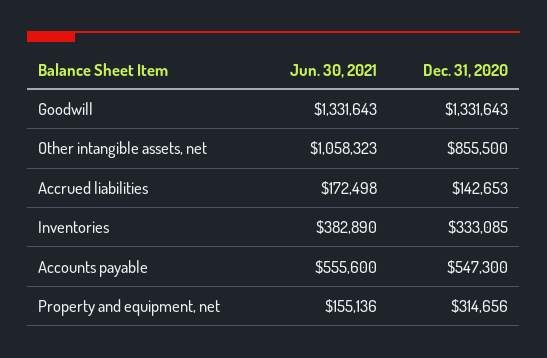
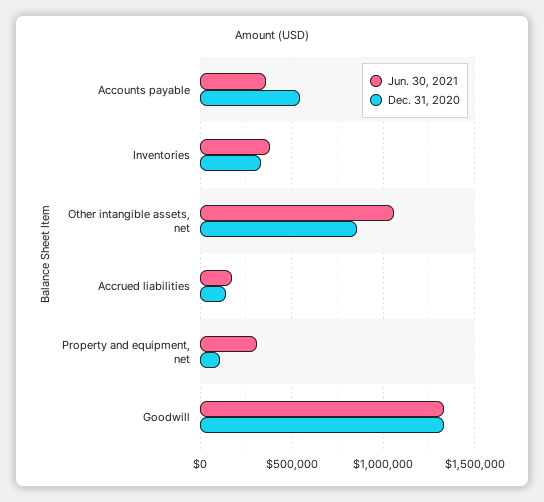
  {
    "Jun. 30, 2021": {
      "Goodwill": 1331643,
      "Other intangible assets, net": 1058323,
      "Accrued liabilities": 172498,
      "Inventories": 382890,
-     "Accounts payable": 555600,
+     "Accounts payable": 350000,
-     "Property and equipment, net": 155136
+     "Property and equipment, net": 300000
    },
    "Dec. 31, 2020": {
      "Goodwill": 1331643,
      "Other intangible assets, net": 855500,
      "Accrued liabilities": 142653,
      "Inventories": 333085,
      "Accounts payable": 547300,
-     "Property and equipment, net": 314656
+     "Property and equipment, net": 100000
    }
  }

